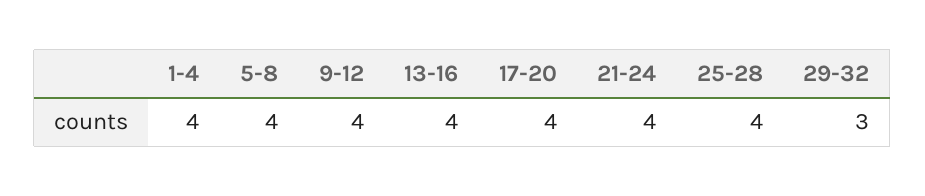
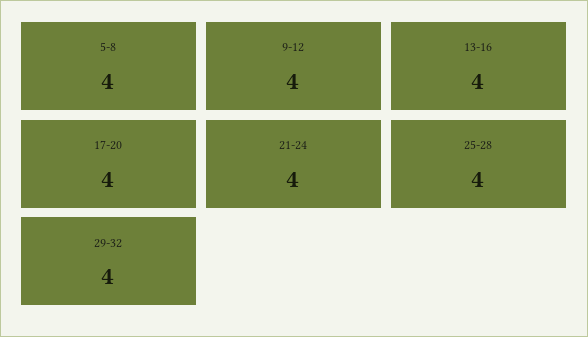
  {
-   "1-4": 4,
    "5-8": 4,
    "9-12": 4,
    "13-16": 4,
    "17-20": 4,
    "21-24": 4,
    "25-28": 4,
-   "29-32": 3
+   "29-32": 4
  }

